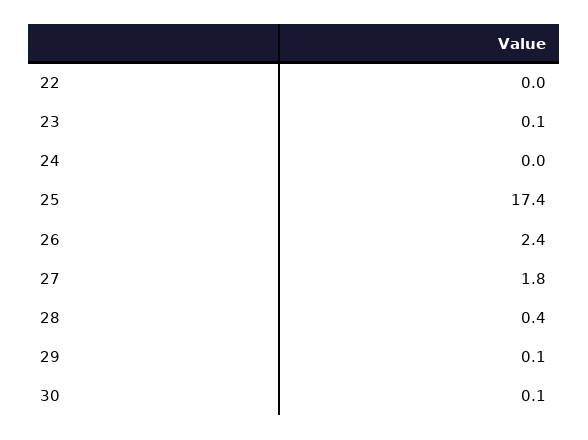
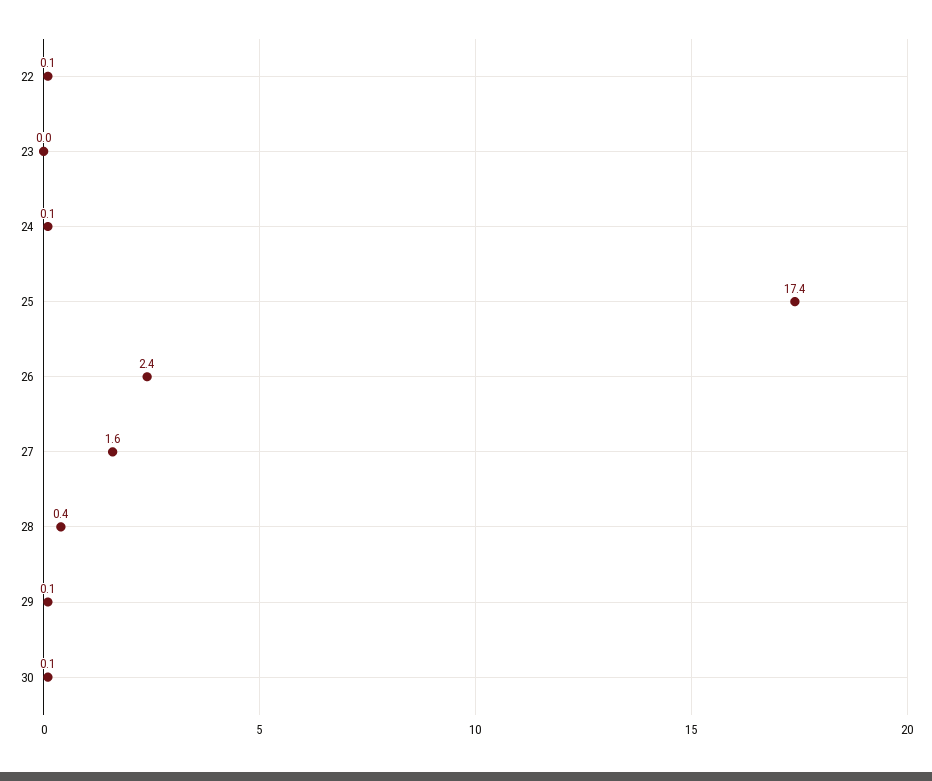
  {
-   "22": 0,
+   "22": 0.1,
-   "23": 0.1,
+   "23": 0,
-   "24": 0,
+   "24": 0.1,
    "25": 17.4,
    "26": 2.4,
-   "27": 1.8,
+   "27": 1.6,
    "28": 0.4,
    "29": 0.1,
    "30": 0.1
  }

